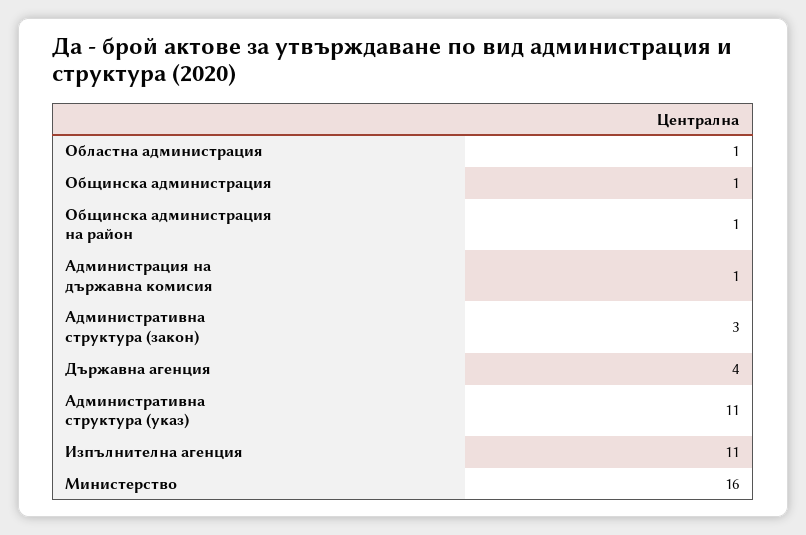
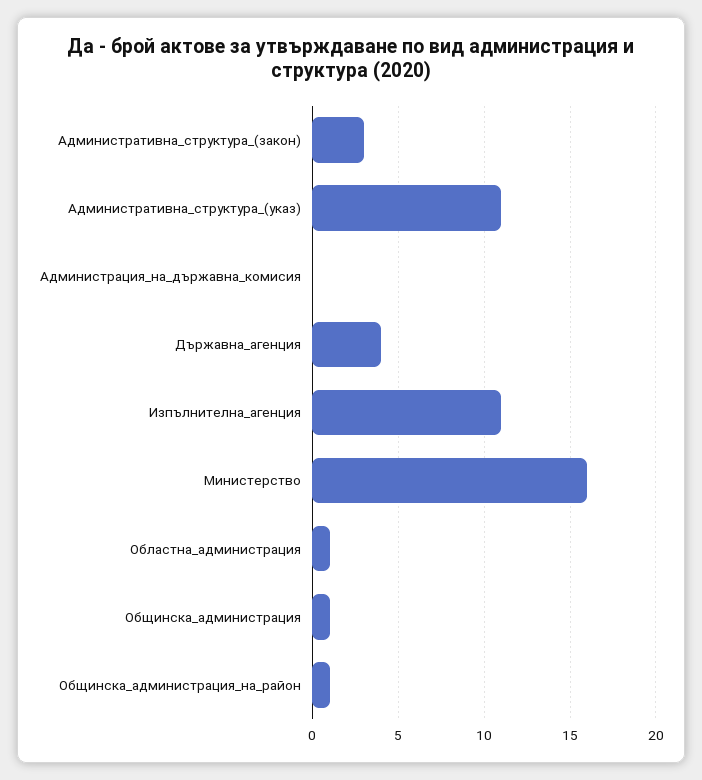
  {
    "Областна администрация": 1,
    "Общинска администрация": 1,
    "Общинска администрация на район": 1,
-   "Администрация на държавна комисия": 1,
+   "Администрация на държавна комисия": 0,
    "Административна структура (закон)": 3,
    "Държавна агенция": 4,
    "Административна структура (указ)": 11,
    "Изпълнителна агенция": 11,
    "Министерство": 16
  }

